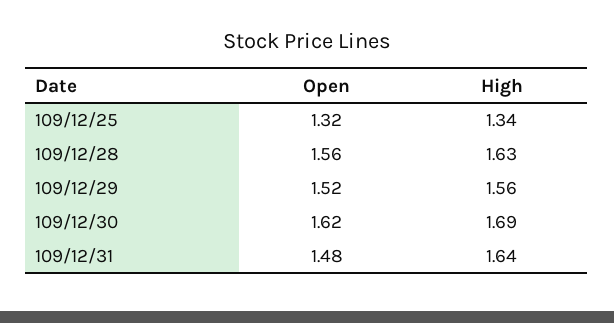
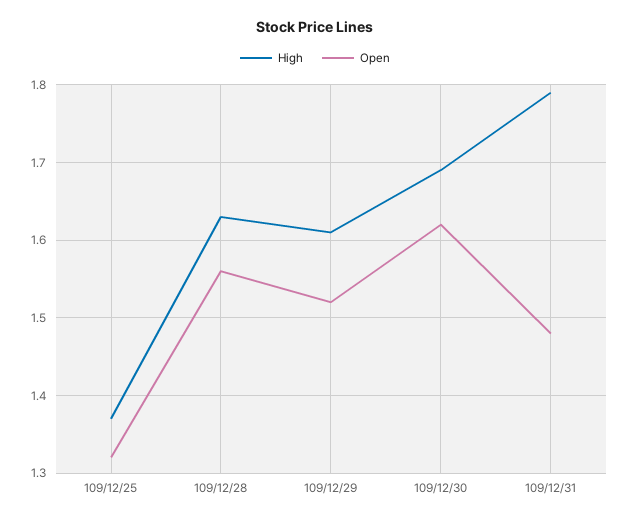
  {
    "Open": {
      "109/12/25": 1.32,
      "109/12/28": 1.56,
      "109/12/29": 1.52,
      "109/12/30": 1.62,
      "109/12/31": 1.48
    },
    "High": {
-     "109/12/25": 1.34,
+     "109/12/25": 1.37,
      "109/12/28": 1.63,
-     "109/12/29": 1.56,
+     "109/12/29": 1.61,
      "109/12/30": 1.69,
-     "109/12/31": 1.64
+     "109/12/31": 1.79
    }
  }

